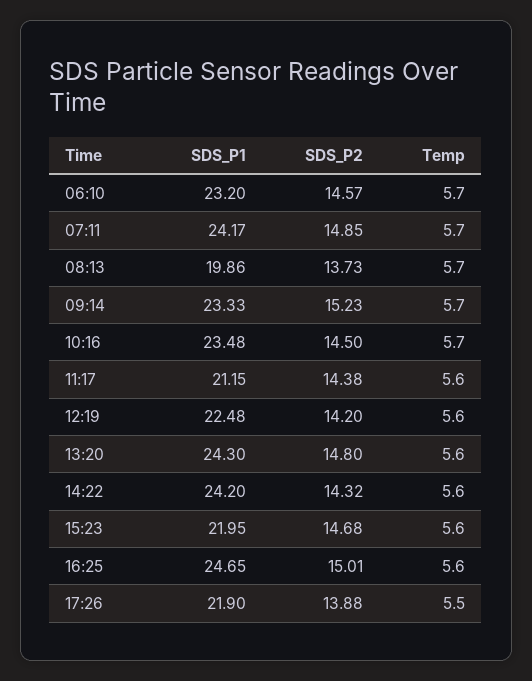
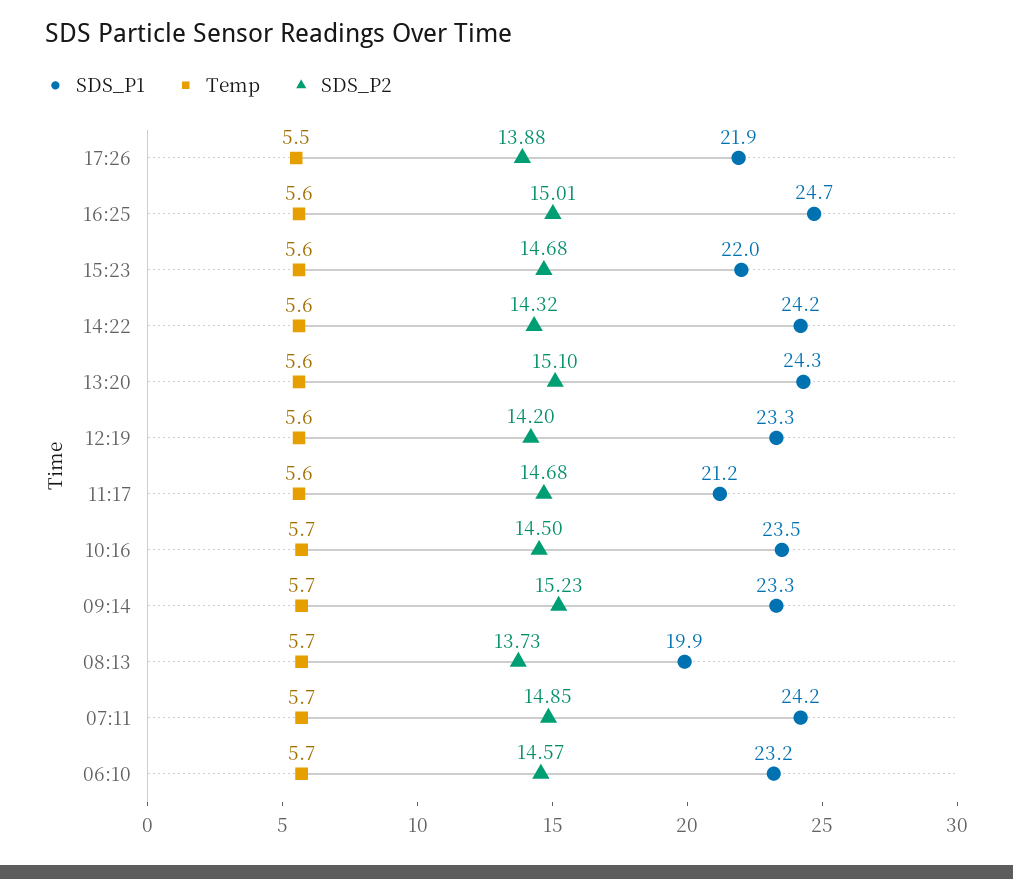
  {
    "SDS_P1": {
      "06:10": 23.2,
      "07:11": 24.17,
      "08:13": 19.86,
      "09:14": 23.33,
      "10:16": 23.48,
      "11:17": 21.15,
-     "12:19": 22.48,
+     "12:19": 23.3,
      "13:20": 24.3,
      "14:22": 24.2,
      "15:23": 21.95,
      "16:25": 24.65,
      "17:26": 21.9
    },
    "SDS_P2": {
      "06:10": 14.57,
      "07:11": 14.85,
      "08:13": 13.73,
      "09:14": 15.23,
      "10:16": 14.5,
-     "11:17": 14.38,
+     "11:17": 14.68,
      "12:19": 14.2,
-     "13:20": 14.8,
+     "13:20": 15.1,
      "14:22": 14.32,
      "15:23": 14.68,
      "16:25": 15.01,
      "17:26": 13.88
    },
    "Temp": {
      "06:10": 5.7,
      "07:11": 5.7,
      "08:13": 5.7,
      "09:14": 5.7,
      "10:16": 5.7,
      "11:17": 5.6,
      "12:19": 5.6,
      "13:20": 5.6,
      "14:22": 5.6,
      "15:23": 5.6,
      "16:25": 5.6,
      "17:26": 5.5
    }
  }

